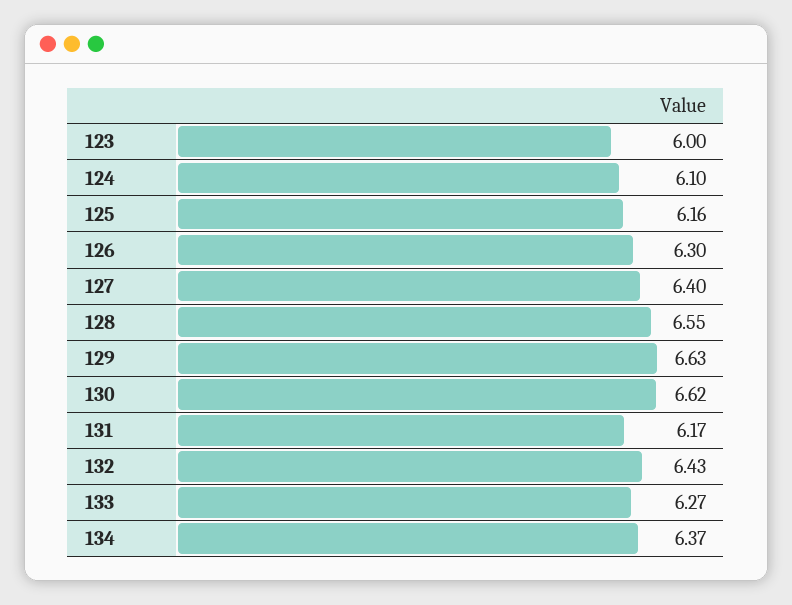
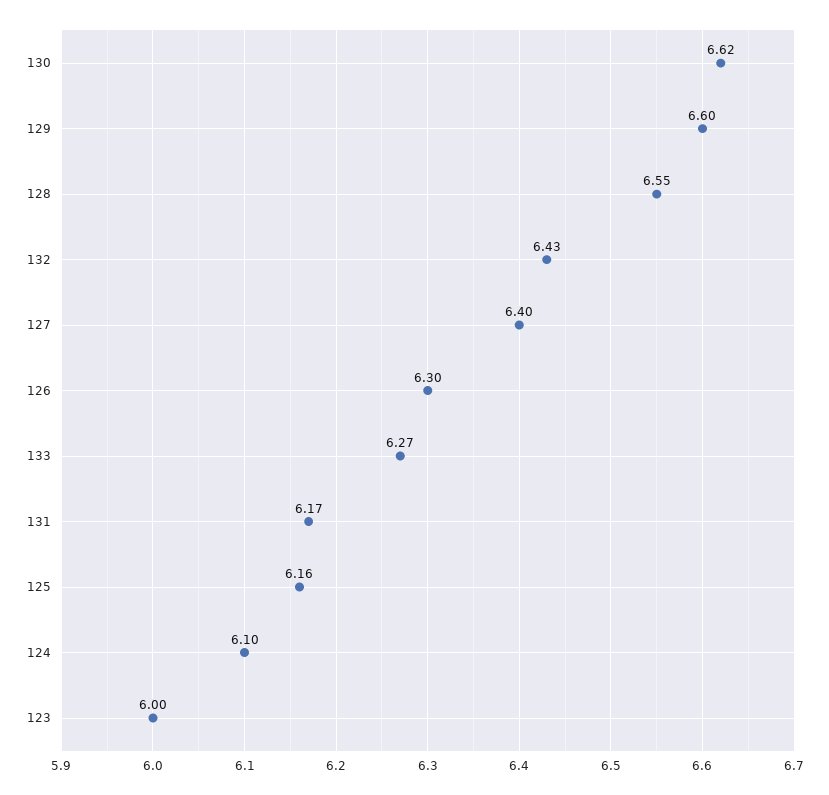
  {
    "123": 6,
    "124": 6.1,
    "125": 6.16,
    "126": 6.3,
    "127": 6.4,
    "128": 6.55,
-   "129": 6.63,
+   "129": 6.6,
    "130": 6.62,
    "131": 6.17,
    "132": 6.43,
-   "133": 6.27,
+   "133": 6.27
-   "134": 6.37
  }

